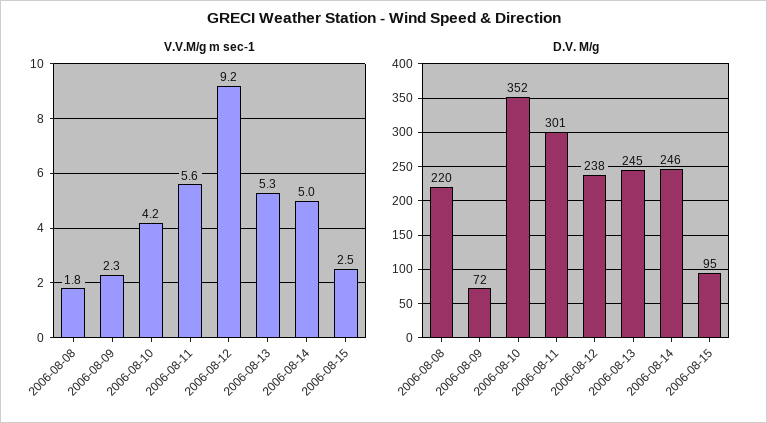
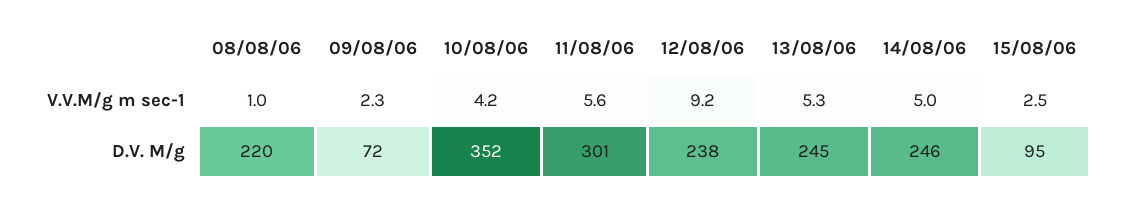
  {
    "V.V.M/g m sec-1": {
-     "2006-08-08": 1.8,
+     "2006-08-08": 1,
      "2006-08-09": 2.3,
      "2006-08-10": 4.2,
      "2006-08-11": 5.6,
      "2006-08-12": 9.2,
      "2006-08-13": 5.3,
      "2006-08-14": 5,
      "2006-08-15": 2.5
    },
    "D.V. M/g": {
      "2006-08-08": 220,
      "2006-08-09": 72,
      "2006-08-10": 352,
      "2006-08-11": 301,
      "2006-08-12": 238,
      "2006-08-13": 245,
      "2006-08-14": 246,
      "2006-08-15": 95
    }
  }

